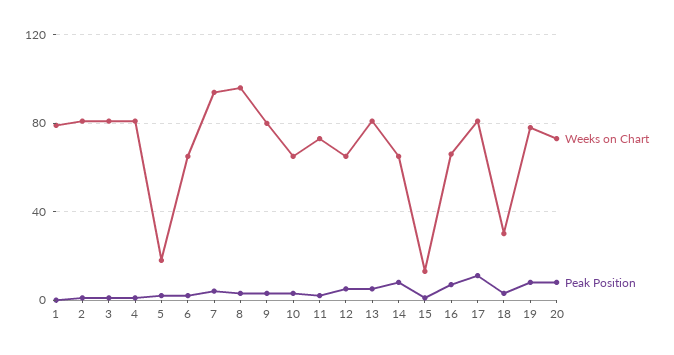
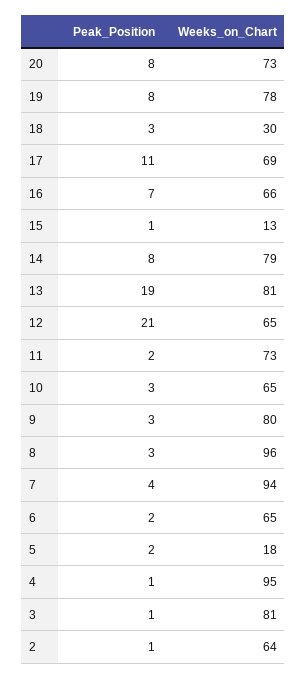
  {
    "Weeks on Chart": {
-     "1": 80,
-     "2": 80,
+     "2": 64,
      "3": 81,
-     "4": 80,
+     "4": 95,
      "5": 18,
      "6": 65,
      "7": 94,
      "8": 96,
      "9": 80,
      "10": 65,
      "11": 73,
      "12": 65,
      "13": 81,
-     "14": 65,
+     "14": 79,
      "15": 13,
      "16": 66,
-     "17": 80,
+     "17": 69,
      "18": 30,
      "19": 78,
      "20": 73
    },
    "Peak Position": {
-     "1": 0,
      "2": 1,
      "3": 1,
      "4": 1,
      "5": 2,
      "6": 2,
      "7": 4,
      "8": 3,
      "9": 3,
      "10": 3,
      "11": 2,
-     "12": 5,
+     "12": 21,
-     "13": 5,
+     "13": 19,
      "14": 8,
      "15": 1,
      "16": 7,
      "17": 11,
      "18": 3,
      "19": 8,
      "20": 8
    }
  }

